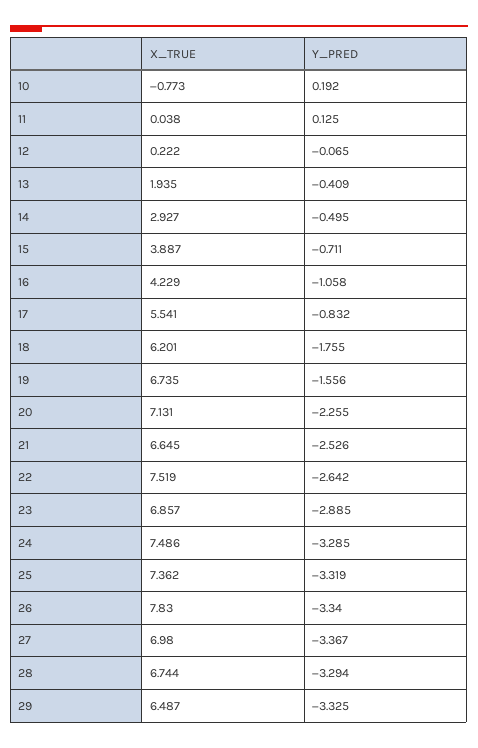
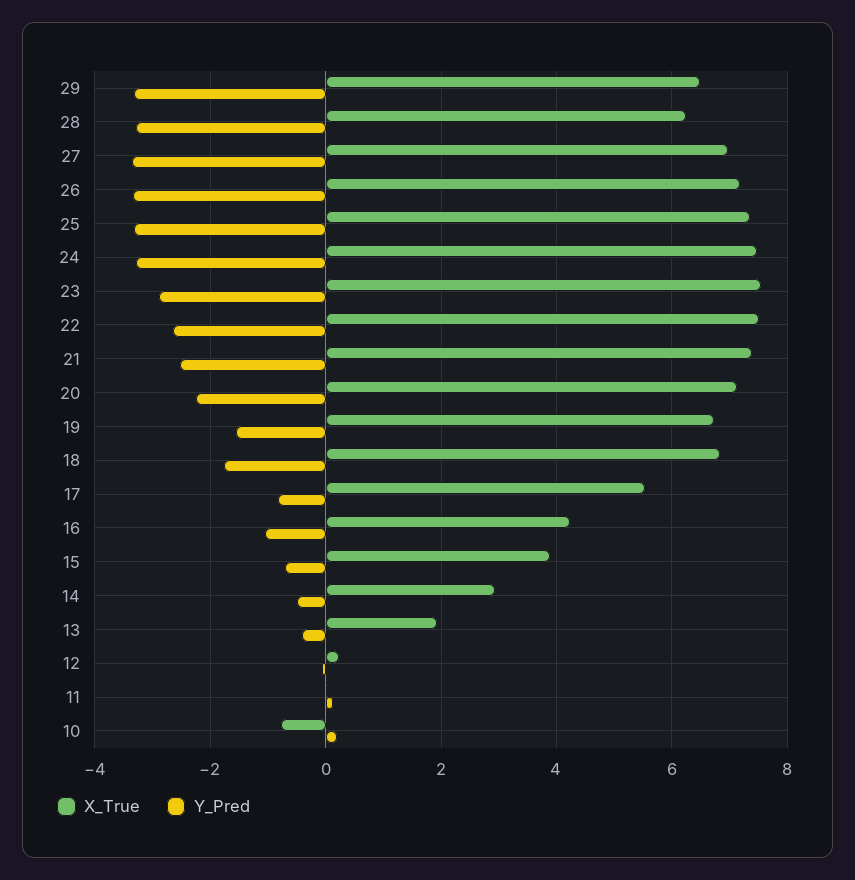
  {
    "X_TRUE": {
      "10": -0.773,
      "11": 0.038,
      "12": 0.222,
      "13": 1.935,
      "14": 2.927,
      "15": 3.887,
      "16": 4.229,
      "17": 5.541,
-     "18": 6.201,
+     "18": 6.8,
      "19": 6.735,
      "20": 7.131,
-     "21": 6.645,
+     "21": 7.4,
      "22": 7.519,
-     "23": 6.857,
+     "23": 7.6,
      "24": 7.486,
      "25": 7.362,
-     "26": 7.83,
+     "26": 7.2,
      "27": 6.98,
-     "28": 6.744,
+     "28": 6.2,
      "29": 6.487
    },
    "Y_PRED": {
      "10": 0.192,
      "11": 0.125,
      "12": -0.065,
      "13": -0.409,
      "14": -0.495,
      "15": -0.711,
      "16": -1.058,
      "17": -0.832,
      "18": -1.755,
      "19": -1.556,
      "20": -2.255,
      "21": -2.526,
      "22": -2.642,
      "23": -2.885,
      "24": -3.285,
      "25": -3.319,
      "26": -3.34,
      "27": -3.367,
      "28": -3.294,
      "29": -3.325
    }
  }

